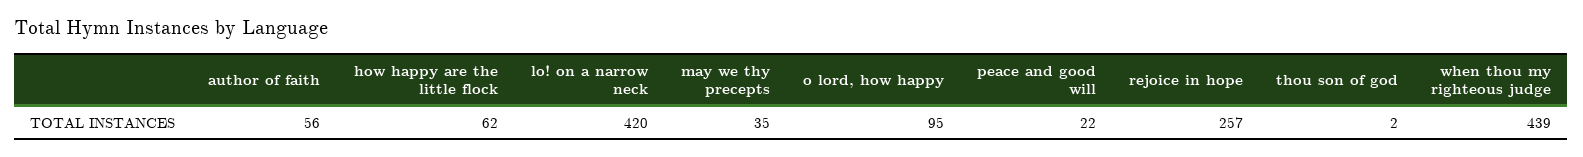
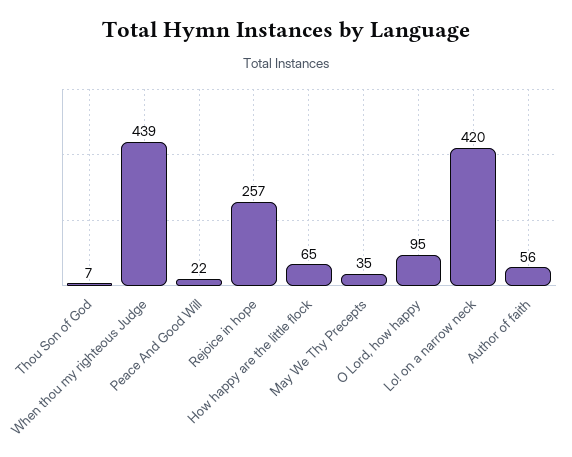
  {
    "author of faith": 56,
-   "how happy are the little flock": 62,
+   "how happy are the little flock": 65,
    "lo! on a narrow neck": 420,
    "may we thy precepts": 35,
    "o lord, how happy": 95,
    "peace and good will": 22,
    "rejoice in hope": 257,
-   "thou son of god": 2,
+   "thou son of god": 7,
    "when thou my righteous judge": 439
  }

